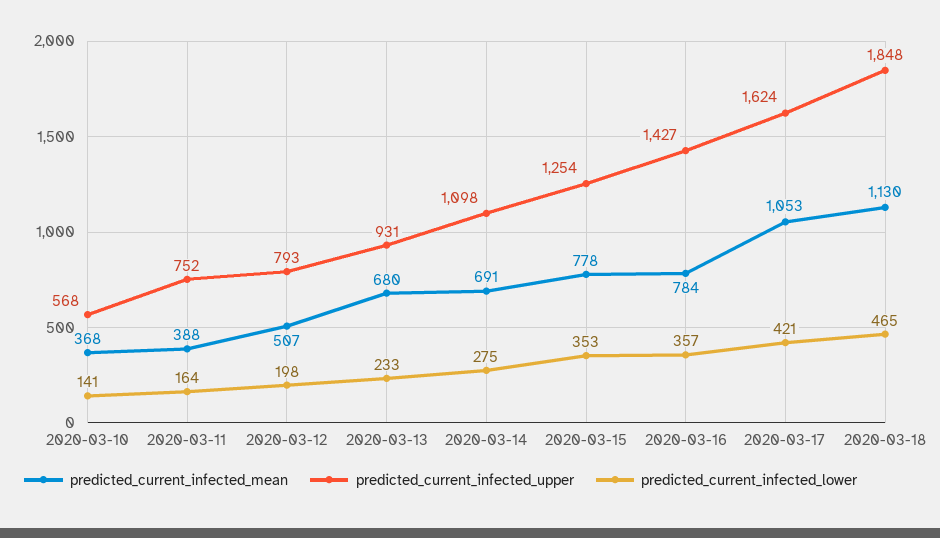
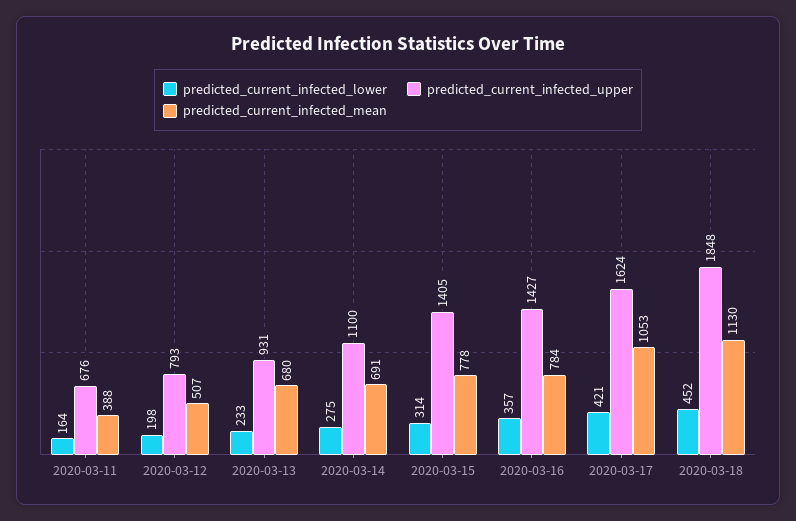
  {
    "predicted_current_infected_mean": {
-     "2020-03-10": 368,
      "2020-03-11": 388,
      "2020-03-12": 507,
      "2020-03-13": 680,
      "2020-03-14": 691,
      "2020-03-15": 778,
      "2020-03-16": 784,
      "2020-03-17": 1053,
      "2020-03-18": 1130
    },
    "predicted_current_infected_upper": {
-     "2020-03-10": 568,
-     "2020-03-11": 752,
+     "2020-03-11": 676,
      "2020-03-12": 793,
      "2020-03-13": 931,
-     "2020-03-14": 1098,
+     "2020-03-14": 1100,
-     "2020-03-15": 1254,
+     "2020-03-15": 1405,
      "2020-03-16": 1427,
      "2020-03-17": 1624,
      "2020-03-18": 1848
    },
    "predicted_current_infected_lower": {
-     "2020-03-10": 141,
      "2020-03-11": 164,
      "2020-03-12": 198,
      "2020-03-13": 233,
      "2020-03-14": 275,
-     "2020-03-15": 353,
+     "2020-03-15": 314,
      "2020-03-16": 357,
      "2020-03-17": 421,
-     "2020-03-18": 465
+     "2020-03-18": 452
    }
  }

